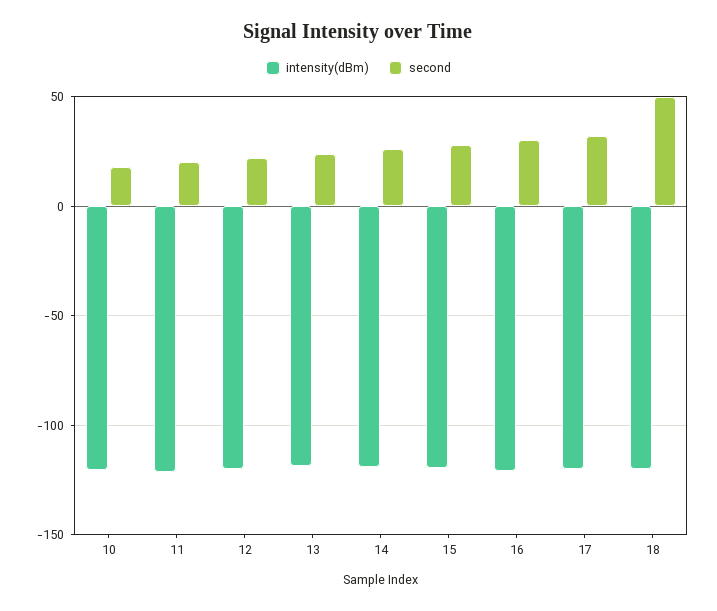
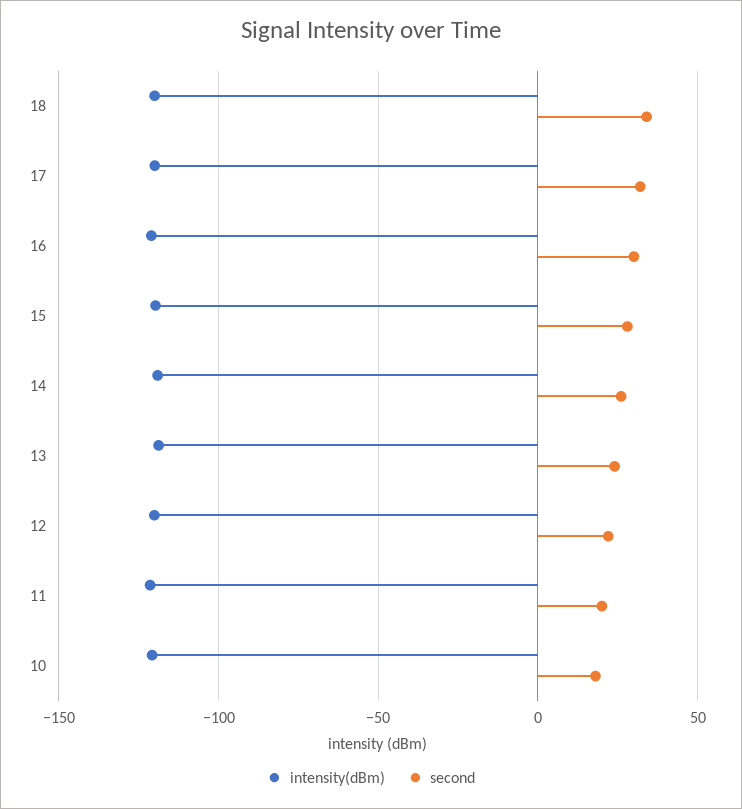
  {
    "intensity(dBm)": {
      "10": -120,
      "11": -120,
      "12": -120,
      "13": -120,
      "14": -120,
      "15": -120,
      "16": -120,
      "17": -120,
      "18": -120
    },
    "second": {
      "10": 20,
      "11": 20,
      "12": 20,
      "13": 25,
      "14": 25,
      "15": 30,
      "16": 30,
      "17": 30,
-     "18": 50
+     "18": 35
    }
  }

